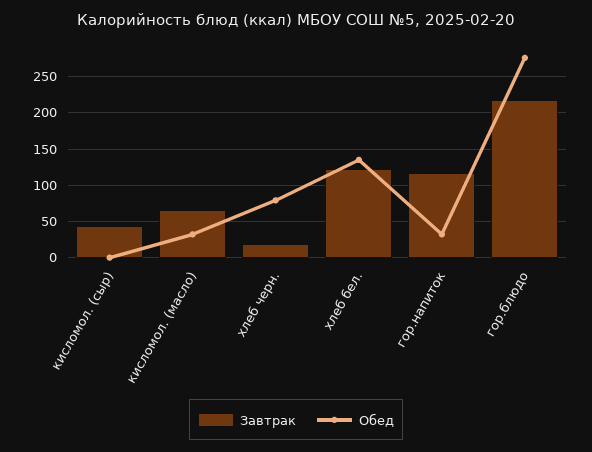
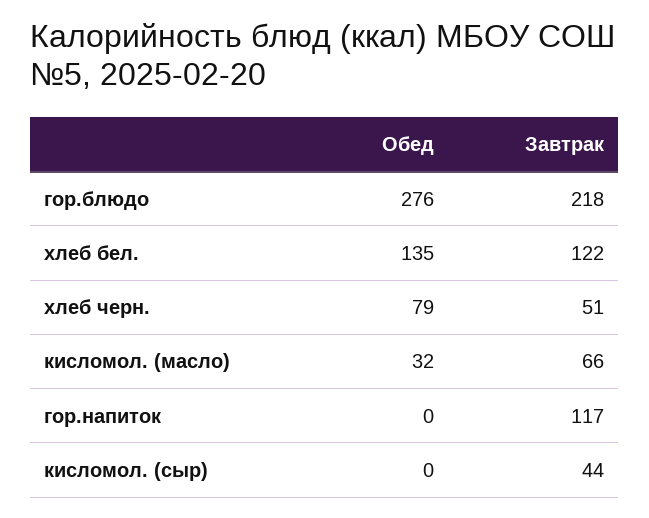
  {
    "Завтрак": {
      "кисломол. (сыр)": 44,
      "кисломол. (масло)": 66,
-     "хлеб черн.": 20,
+     "хлеб черн.": 51,
      "хлеб бел.": 122,
      "гор.напиток": 117,
      "гор.блюдо": 218
    },
    "Обед": {
      "кисломол. (сыр)": 0,
      "кисломол. (масло)": 32,
      "хлеб черн.": 79,
      "хлеб бел.": 135,
-     "гор.напиток": 30,
+     "гор.напиток": 0,
      "гор.блюдо": 276
    }
  }

